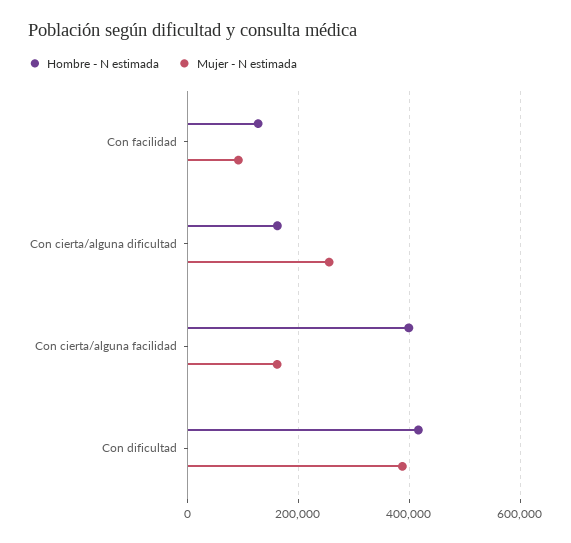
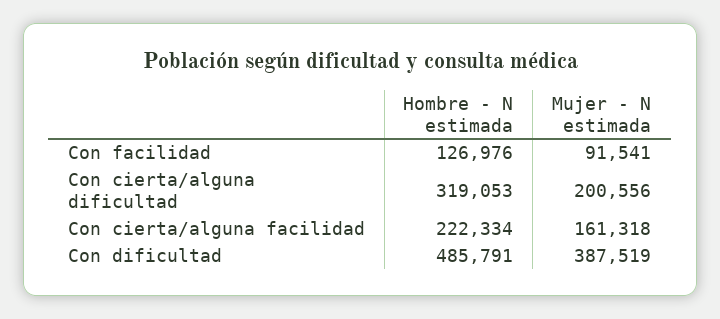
  {
    "Hombre - N estimada": {
      "Con facilidad": 126976,
-     "Con cierta/alguna dificultad": 160000,
+     "Con cierta/alguna dificultad": 319053,
-     "Con cierta/alguna facilidad": 400000,
+     "Con cierta/alguna facilidad": 222334,
-     "Con dificultad": 420000
+     "Con dificultad": 485791
    },
    "Mujer - N estimada": {
      "Con facilidad": 91541,
-     "Con cierta/alguna dificultad": 260000,
+     "Con cierta/alguna dificultad": 200556,
      "Con cierta/alguna facilidad": 161318,
      "Con dificultad": 387519
    }
  }

